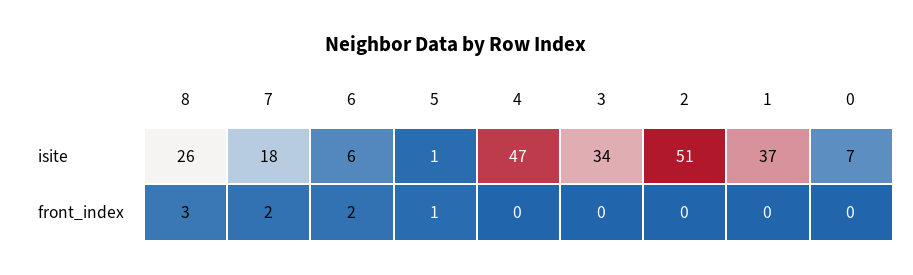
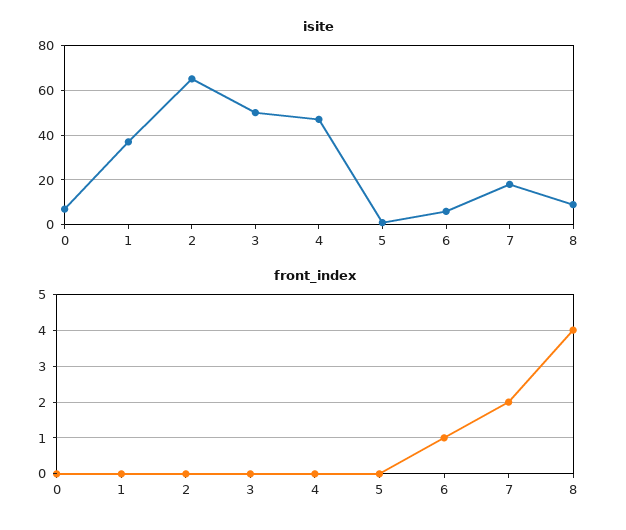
  {
    "isite": {
-     "8": 26,
+     "8": 10,
      "7": 18,
      "6": 6,
      "5": 1,
      "4": 47,
-     "3": 34,
+     "3": 50,
-     "2": 51,
+     "2": 65,
      "1": 37,
      "0": 7
    },
    "front_index": {
-     "8": 3,
+     "8": 4,
      "7": 2,
-     "6": 2,
+     "6": 1,
-     "5": 1,
+     "5": 0,
      "4": 0,
      "3": 0,
      "2": 0,
      "1": 0,
      "0": 0
    }
  }

